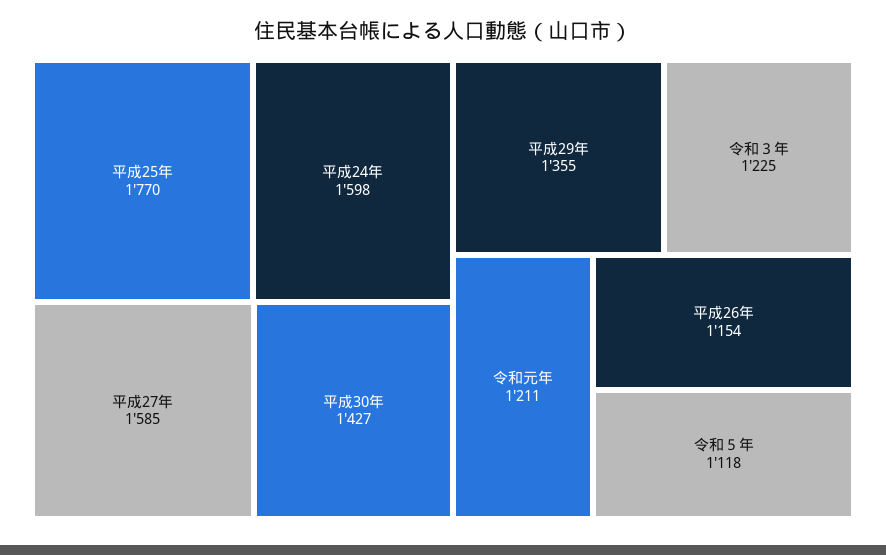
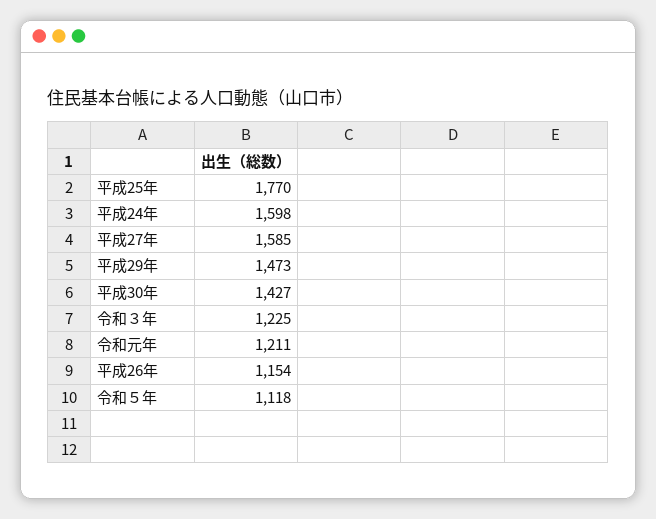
  {
    "平成25年": 1770,
    "平成24年": 1598,
    "平成27年": 1585,
    "平成30年": 1427,
-   "平成29年": 1355,
+   "平成29年": 1473,
    "令和３年": 1225,
    "令和元年": 1211,
    "平成26年": 1154,
    "令和５年": 1118
  }

